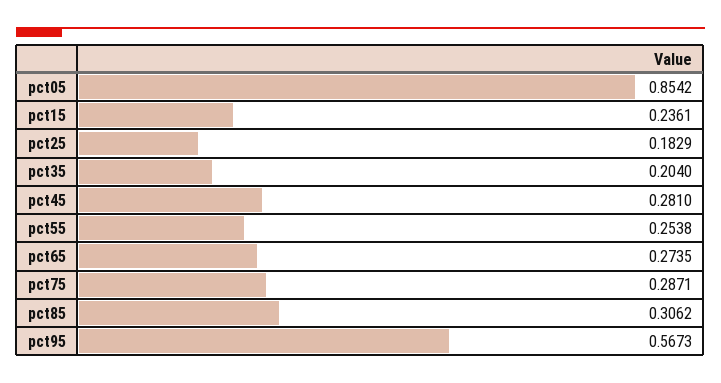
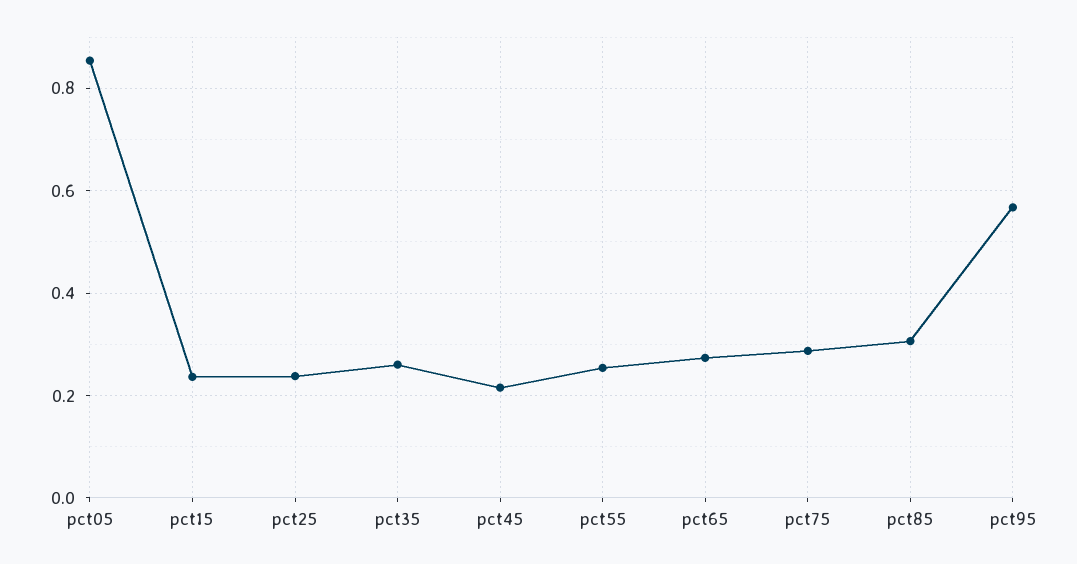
  {
    "pct05": 0.8542,
    "pct15": 0.2361,
-   "pct25": 0.1829,
+   "pct25": 0.24,
-   "pct35": 0.204,
+   "pct35": 0.26,
-   "pct45": 0.281,
+   "pct45": 0.22,
    "pct55": 0.2538,
    "pct65": 0.2735,
    "pct75": 0.2871,
    "pct85": 0.3062,
    "pct95": 0.5673
  }

